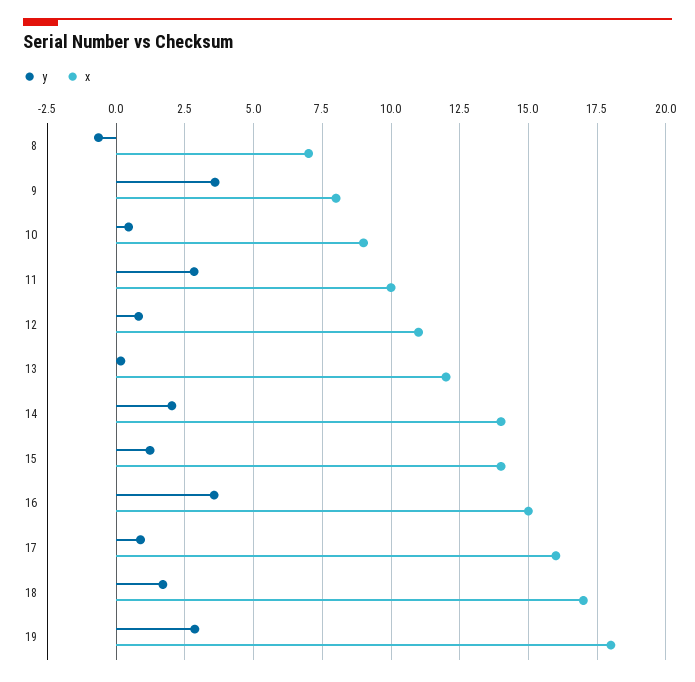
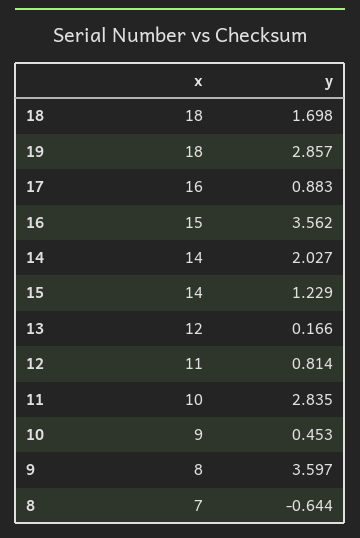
  {
    "y": {
      "8": -0.644,
      "9": 3.597,
      "10": 0.453,
      "11": 2.835,
      "12": 0.814,
      "13": 0.166,
      "14": 2.027,
      "15": 1.229,
      "16": 3.562,
      "17": 0.883,
      "18": 1.698,
      "19": 2.857
    },
    "x": {
      "8": 7,
      "9": 8,
      "10": 9,
      "11": 10,
      "12": 11,
      "13": 12,
      "14": 14,
      "15": 14,
      "16": 15,
      "17": 16,
-     "18": 17,
+     "18": 18,
      "19": 18
    }
  }

